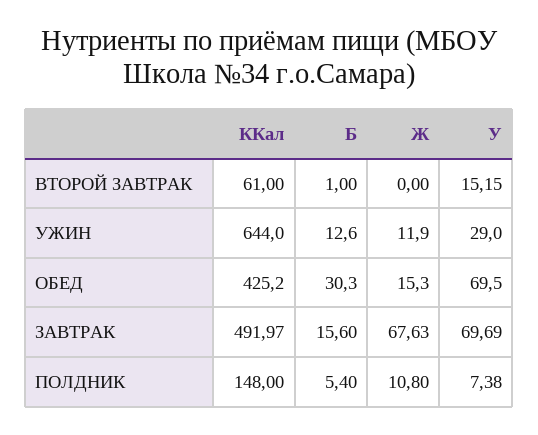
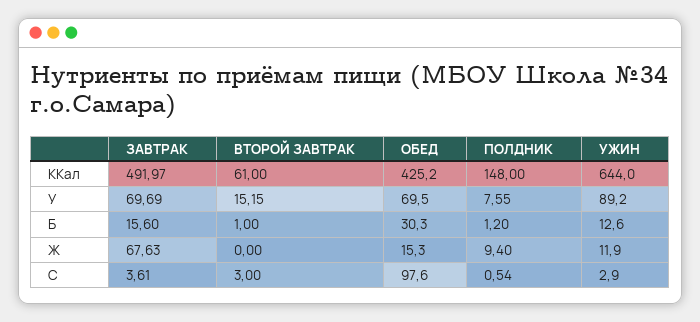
  {
    "ККал": {
      "ВТОРОЙ ЗАВТРАК": 61,
      "УЖИН": 644,
      "ОБЕД": 425.2,
      "ЗАВТРАК": 491.97,
      "ПОЛДНИК": 148
    },
    "Б": {
      "ВТОРОЙ ЗАВТРАК": 1,
      "УЖИН": 12.6,
      "ОБЕД": 30.3,
      "ЗАВТРАК": 15.6,
-     "ПОЛДНИК": 5.4
+     "ПОЛДНИК": 1.2
    },
    "Ж": {
      "ВТОРОЙ ЗАВТРАК": 0,
      "УЖИН": 11.9,
      "ОБЕД": 15.3,
      "ЗАВТРАК": 67.63,
-     "ПОЛДНИК": 10.8
+     "ПОЛДНИК": 9.4
    },
    "У": {
      "ВТОРОЙ ЗАВТРАК": 15.15,
-     "УЖИН": 29,
+     "УЖИН": 89.2,
      "ОБЕД": 69.5,
      "ЗАВТРАК": 69.69,
-     "ПОЛДНИК": 7.38
+     "ПОЛДНИК": 7.55
-   }
+   },
+   "C": {
+     "ЗАВТРАК": 3.61,
+     "ВТОРОЙ ЗАВТРАК": 3,
+     "ОБЕД": 97.6,
+     "ПОЛДНИК": 0.54,
+     "УЖИН": 2.9
+   }
  }

